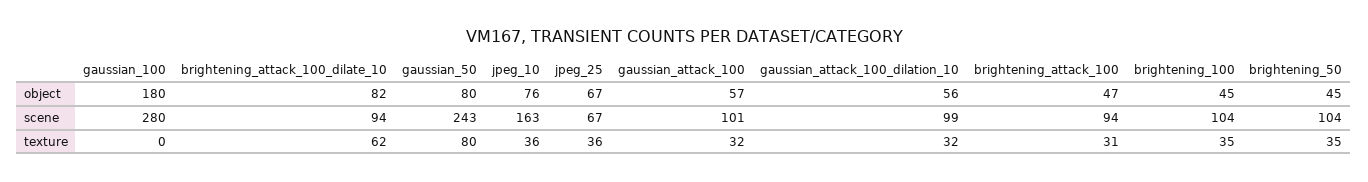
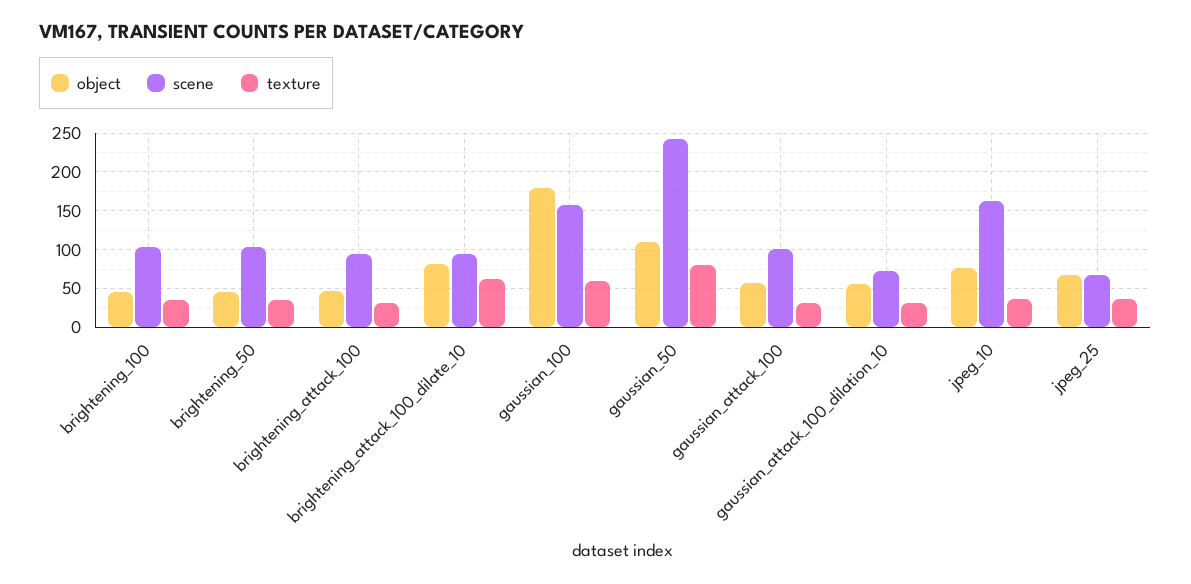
  {
    "object": {
      "gaussian_100": 180,
      "brightening_attack_100_dilate_10": 82,
-     "gaussian_50": 80,
+     "gaussian_50": 110,
      "jpeg_10": 76,
      "jpeg_25": 67,
      "gaussian_attack_100": 57,
      "gaussian_attack_100_dilation_10": 56,
      "brightening_attack_100": 47,
      "brightening_100": 45,
      "brightening_50": 45
    },
    "scene": {
-     "gaussian_100": 280,
+     "gaussian_100": 160,
      "brightening_attack_100_dilate_10": 94,
      "gaussian_50": 243,
      "jpeg_10": 163,
      "jpeg_25": 67,
      "gaussian_attack_100": 101,
-     "gaussian_attack_100_dilation_10": 99,
+     "gaussian_attack_100_dilation_10": 70,
      "brightening_attack_100": 94,
      "brightening_100": 104,
      "brightening_50": 104
    },
    "texture": {
-     "gaussian_100": 0,
+     "gaussian_100": 60,
      "brightening_attack_100_dilate_10": 62,
      "gaussian_50": 80,
      "jpeg_10": 36,
      "jpeg_25": 36,
      "gaussian_attack_100": 32,
      "gaussian_attack_100_dilation_10": 32,
      "brightening_attack_100": 31,
      "brightening_100": 35,
      "brightening_50": 35
    }
  }

